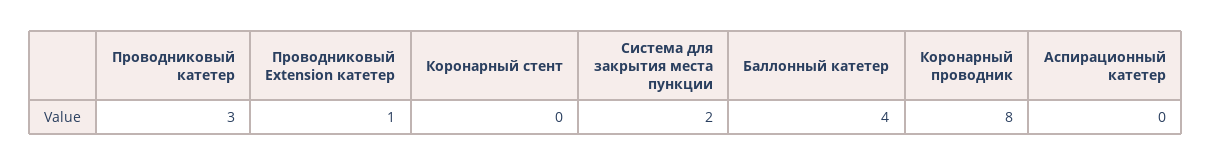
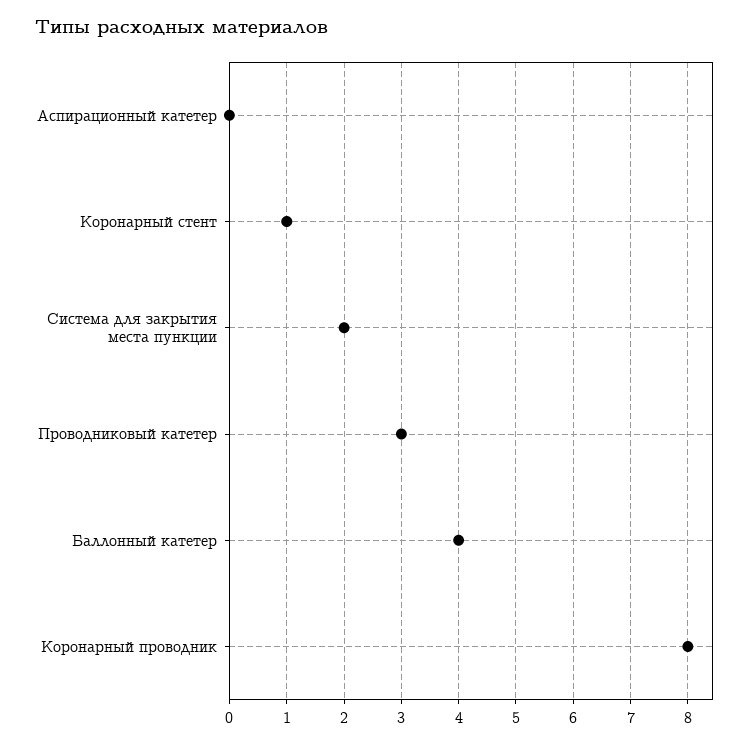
  {
    "Проводниковый катетер": 3,
-   "Проводниковый Extension катетер": 1,
-   "Коронарный стент": 0,
+   "Коронарный стент": 1,
    "Система для закрытия места пункции": 2,
    "Баллонный катетер": 4,
    "Коронарный проводник": 8,
    "Аспирационный катетер": 0
  }

